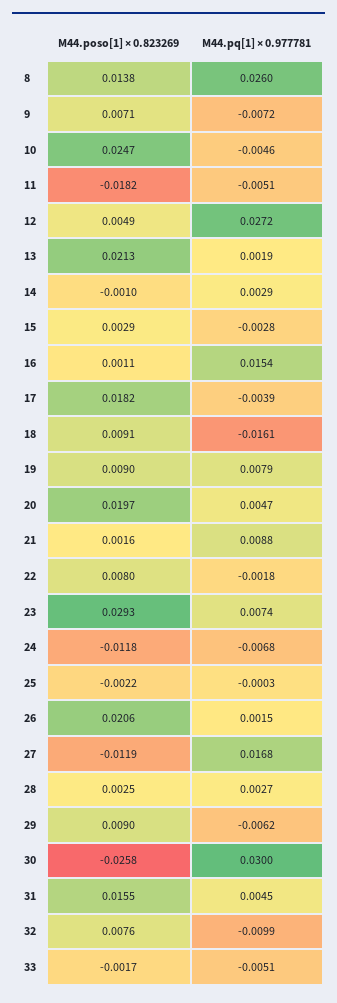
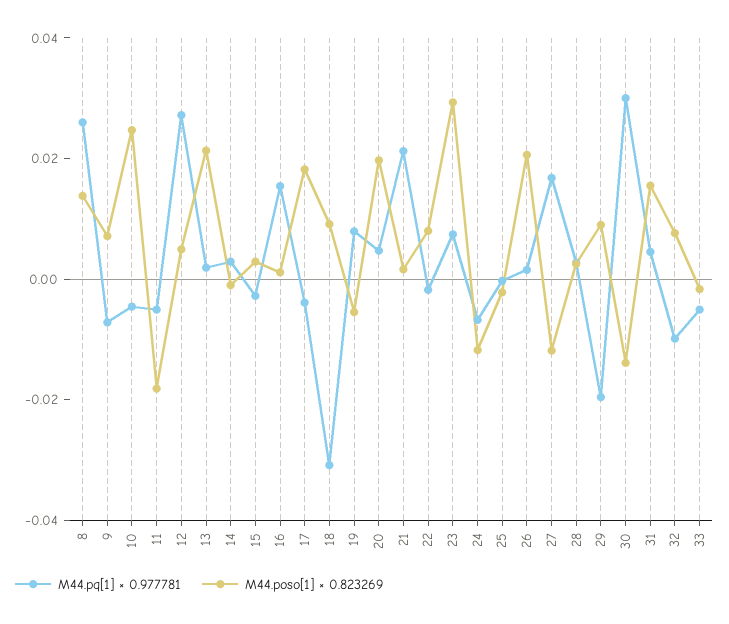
  {
    "M44.poso[1] × 0.823269": {
      "8": 0.0138,
      "9": 0.0071,
      "10": 0.0247,
      "11": -0.0182,
      "12": 0.0049,
      "13": 0.0213,
      "14": -0.001,
      "15": 0.0029,
      "16": 0.0011,
      "17": 0.0182,
      "18": 0.0091,
-     "19": 0.009,
+     "19": -0.005,
      "20": 0.0197,
      "21": 0.0016,
      "22": 0.008,
      "23": 0.0293,
      "24": -0.0118,
      "25": -0.0022,
      "26": 0.0206,
      "27": -0.0119,
      "28": 0.0025,
      "29": 0.009,
-     "30": -0.0258,
+     "30": -0.015,
      "31": 0.0155,
      "32": 0.0076,
      "33": -0.0017
    },
    "M44.pq[1] × 0.977781": {
      "8": 0.026,
      "9": -0.0072,
      "10": -0.0046,
      "11": -0.0051,
      "12": 0.0272,
      "13": 0.0019,
      "14": 0.0029,
      "15": -0.0028,
      "16": 0.0154,
      "17": -0.0039,
-     "18": -0.0161,
+     "18": -0.03,
      "19": 0.0079,
      "20": 0.0047,
-     "21": 0.0088,
+     "21": 0.02,
      "22": -0.0018,
      "23": 0.0074,
      "24": -0.0068,
      "25": -0.0003,
      "26": 0.0015,
      "27": 0.0168,
      "28": 0.0027,
-     "29": -0.0062,
+     "29": -0.02,
      "30": 0.03,
      "31": 0.0045,
      "32": -0.0099,
      "33": -0.0051
    }
  }

